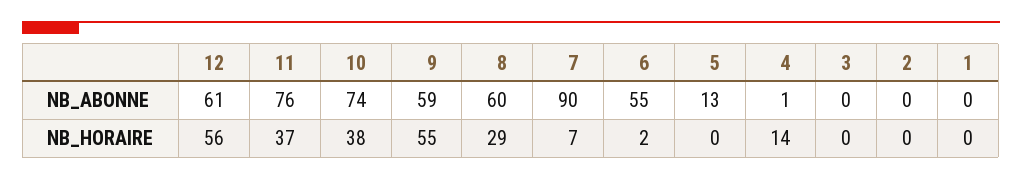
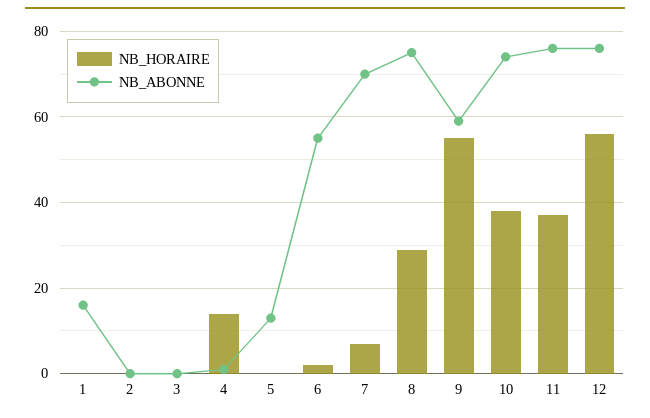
  {
    "NB_ABONNE": {
-     "12": 61,
+     "12": 75,
      "11": 76,
      "10": 74,
      "9": 59,
-     "8": 60,
+     "8": 75,
-     "7": 90,
+     "7": 70,
      "6": 55,
      "5": 13,
      "4": 1,
      "3": 0,
      "2": 0,
-     "1": 0
+     "1": 15
    },
    "NB_HORAIRE": {
      "12": 56,
      "11": 37,
      "10": 38,
      "9": 55,
      "8": 29,
      "7": 7,
      "6": 2,
      "5": 0,
      "4": 14,
      "3": 0,
      "2": 0,
      "1": 0
    }
  }

